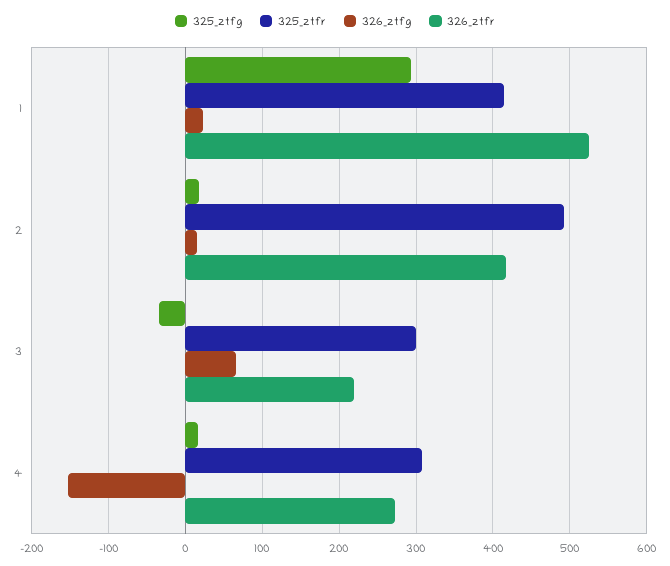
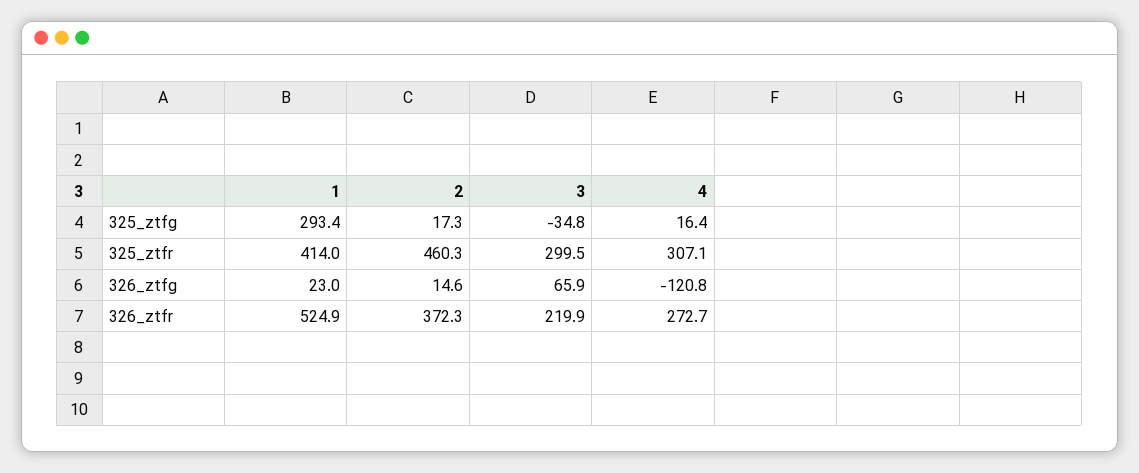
  {
    "325_ztfg": {
      "1": 293.4,
      "2": 17.3,
      "3": -34.8,
      "4": 16.4
    },
    "325_ztfr": {
      "1": 414,
-     "2": 490,
+     "2": 460.3,
      "3": 299.5,
      "4": 307.1
    },
    "326_ztfg": {
      "1": 23,
      "2": 14.6,
      "3": 65.9,
-     "4": -150
+     "4": -120.8
    },
    "326_ztfr": {
      "1": 524.9,
-     "2": 420,
+     "2": 372.3,
      "3": 219.9,
      "4": 272.7
    }
  }

